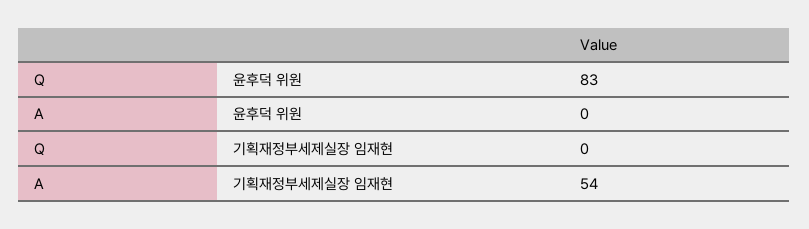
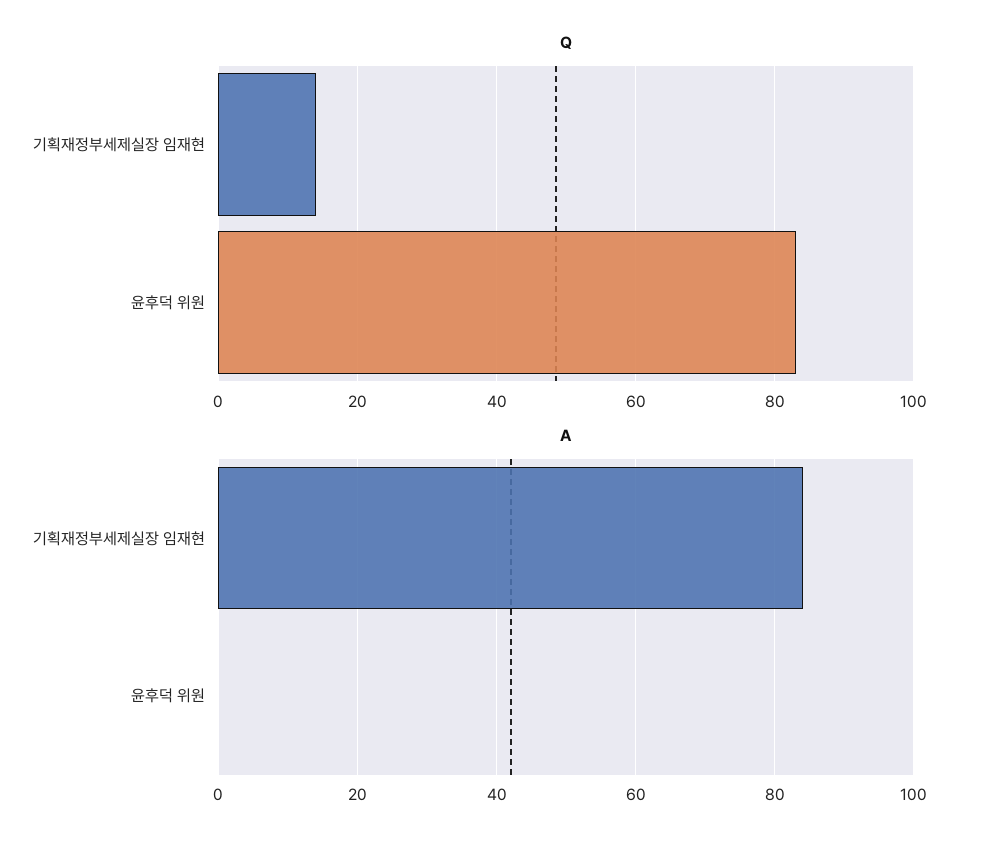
  {
    "Q": {
      "윤후덕 위원": 83,
-     "기획재정부세제실장 임재현": 0
+     "기획재정부세제실장 임재현": 15
    },
    "A": {
      "윤후덕 위원": 0,
-     "기획재정부세제실장 임재현": 54
+     "기획재정부세제실장 임재현": 85
    }
  }

